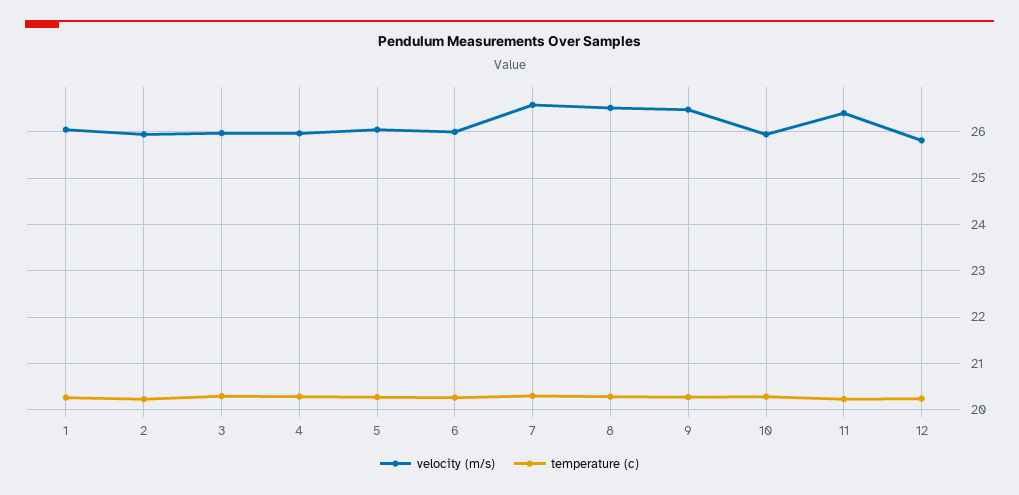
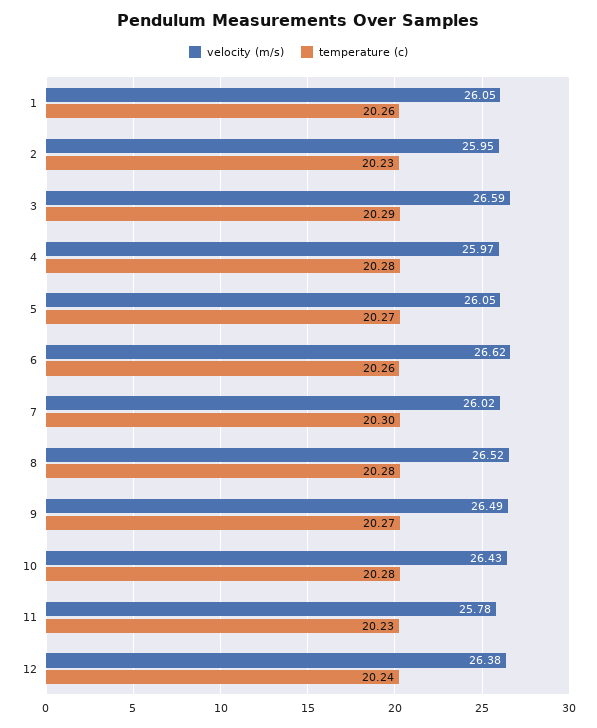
  {
    "velocity (m/s)": {
      "1": 26.05,
      "2": 25.95,
-     "3": 26,
+     "3": 26.59,
      "4": 25.97,
      "5": 26.05,
-     "6": 26,
+     "6": 26.62,
-     "7": 26.6,
+     "7": 26.02,
      "8": 26.52,
      "9": 26.49,
-     "10": 26,
+     "10": 26.43,
-     "11": 26.4,
+     "11": 25.78,
-     "12": 25.8
+     "12": 26.38
    },
    "temperature (c)": {
      "1": 20.26,
      "2": 20.23,
      "3": 20.29,
      "4": 20.28,
      "5": 20.27,
      "6": 20.26,
      "7": 20.3,
      "8": 20.28,
      "9": 20.27,
      "10": 20.28,
      "11": 20.23,
      "12": 20.24
    }
  }

